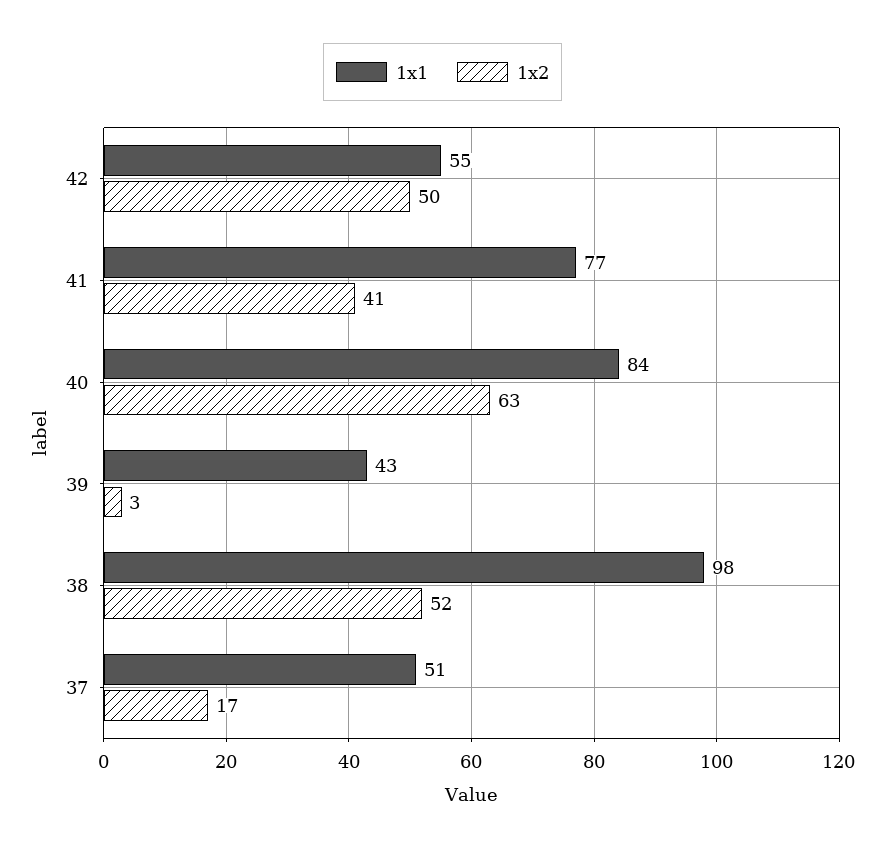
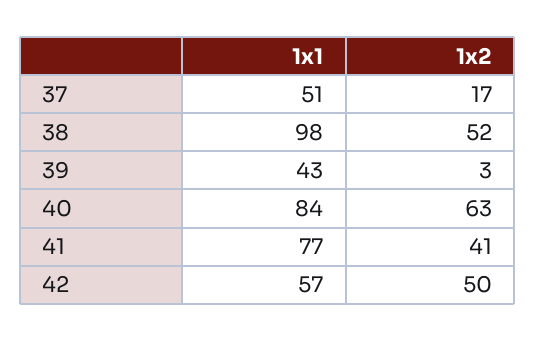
  {
    "1x1": {
-     "42": 55,
+     "42": 57,
      "41": 77,
      "40": 84,
      "39": 43,
      "38": 98,
      "37": 51
    },
    "1x2": {
      "42": 50,
      "41": 41,
      "40": 63,
      "39": 3,
      "38": 52,
      "37": 17
    }
  }

